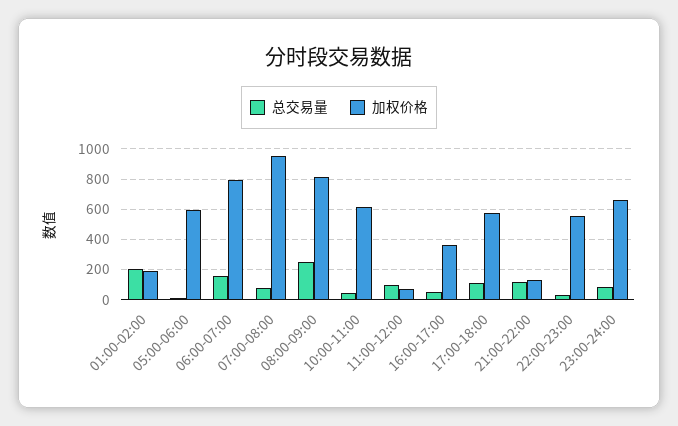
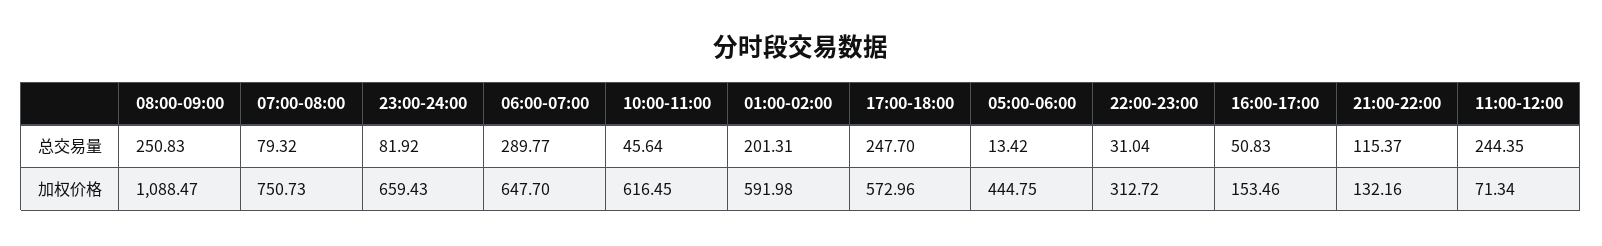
  {
    "总交易量": {
      "01:00-02:00": 201.31,
      "05:00-06:00": 13.42,
-     "06:00-07:00": 150,
+     "06:00-07:00": 289.77,
      "07:00-08:00": 79.32,
      "08:00-09:00": 250.83,
      "10:00-11:00": 45.64,
-     "11:00-12:00": 100,
+     "11:00-12:00": 244.35,
      "16:00-17:00": 50.83,
-     "17:00-18:00": 100,
+     "17:00-18:00": 247.7,
      "21:00-22:00": 115.37,
      "22:00-23:00": 31.04,
      "23:00-24:00": 81.92
    },
    "加权价格": {
-     "01:00-02:00": 200,
+     "01:00-02:00": 591.98,
-     "05:00-06:00": 600,
+     "05:00-06:00": 444.75,
-     "06:00-07:00": 800,
+     "06:00-07:00": 647.7,
-     "07:00-08:00": 950,
+     "07:00-08:00": 750.73,
-     "08:00-09:00": 800,
+     "08:00-09:00": 1088.47,
      "10:00-11:00": 616.45,
      "11:00-12:00": 71.34,
-     "16:00-17:00": 350,
+     "16:00-17:00": 153.46,
      "17:00-18:00": 572.96,
      "21:00-22:00": 132.16,
-     "22:00-23:00": 550,
+     "22:00-23:00": 312.72,
      "23:00-24:00": 659.43
    }
  }

